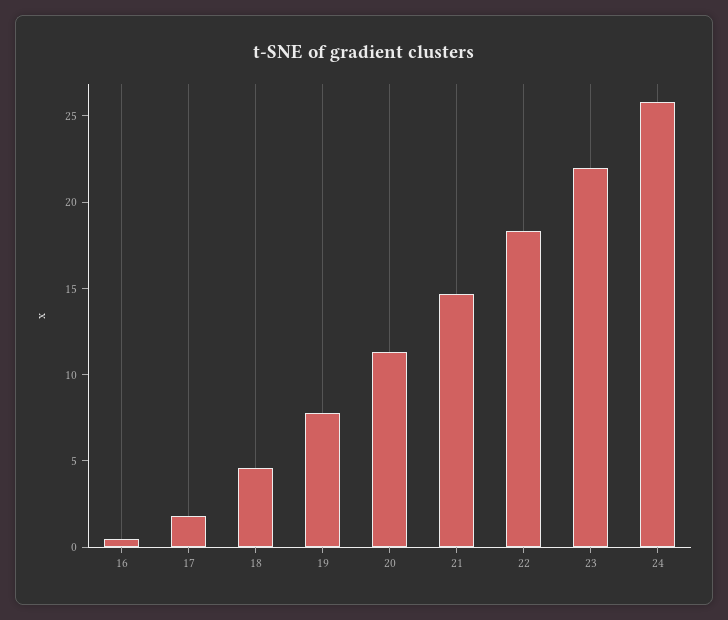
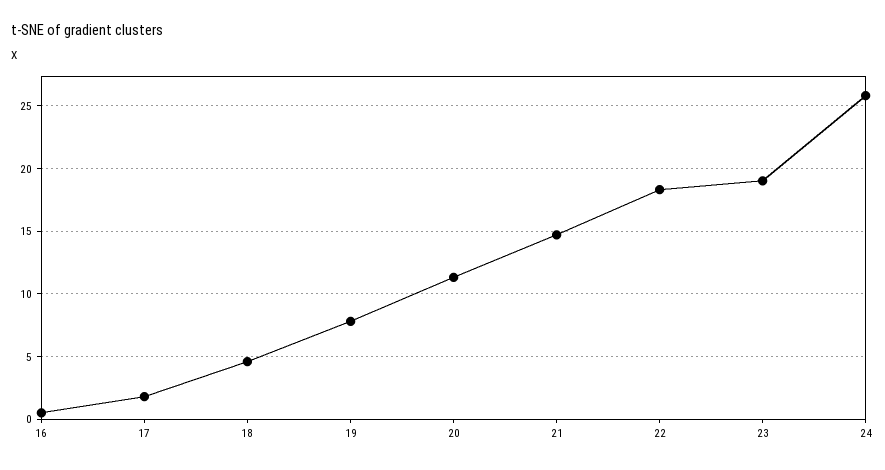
  {
    "16": 0.5,
    "17": 2,
    "18": 4.5,
    "19": 8,
    "20": 11.5,
    "21": 14.5,
    "22": 18.5,
-   "23": 22,
+   "23": 19,
    "24": 26
  }

